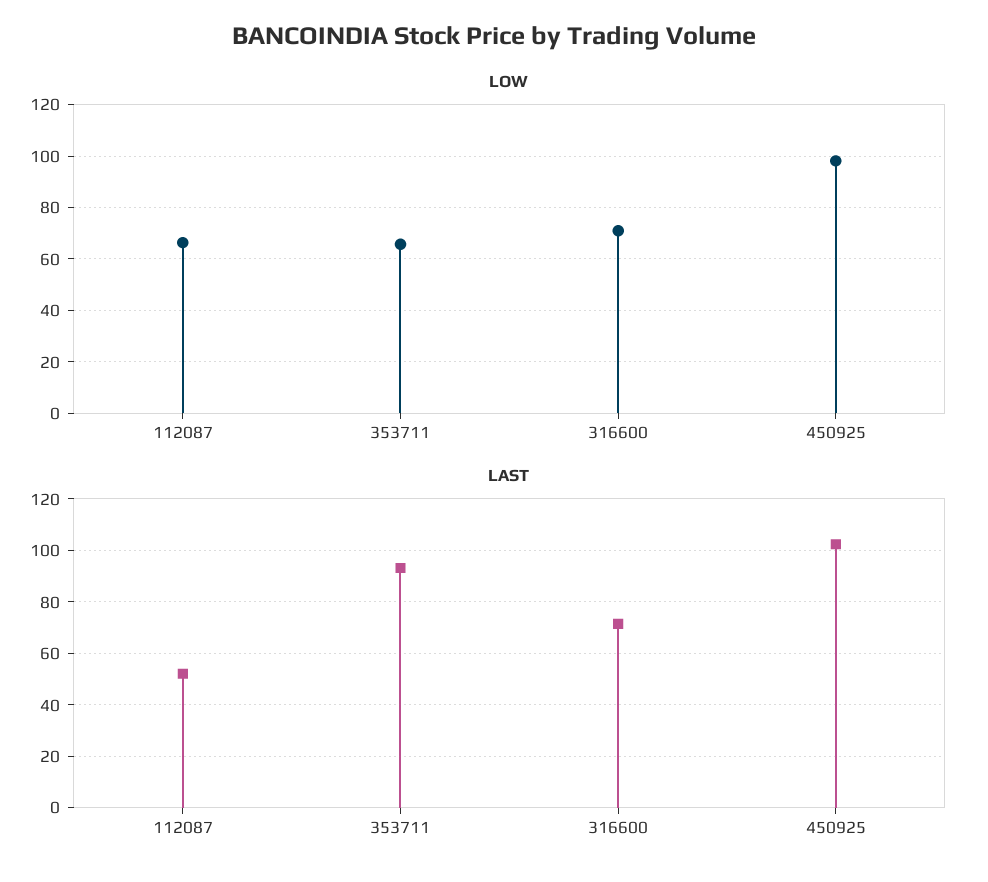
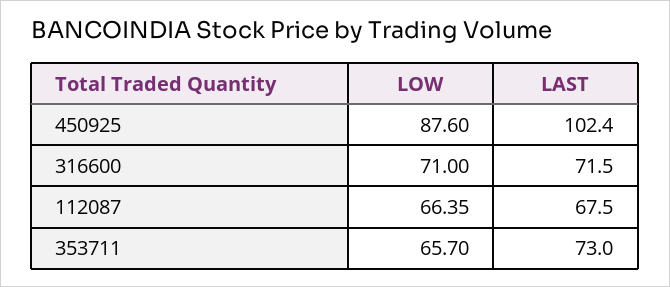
  {
    "LOW": {
      "112087": 66.35,
      "353711": 65.7,
      "316600": 71,
-     "450925": 97.5
+     "450925": 87.6
    },
    "LAST": {
-     "112087": 52.5,
+     "112087": 67.5,
-     "353711": 92.5,
+     "353711": 73,
      "316600": 71.5,
      "450925": 102.4
    }
  }

